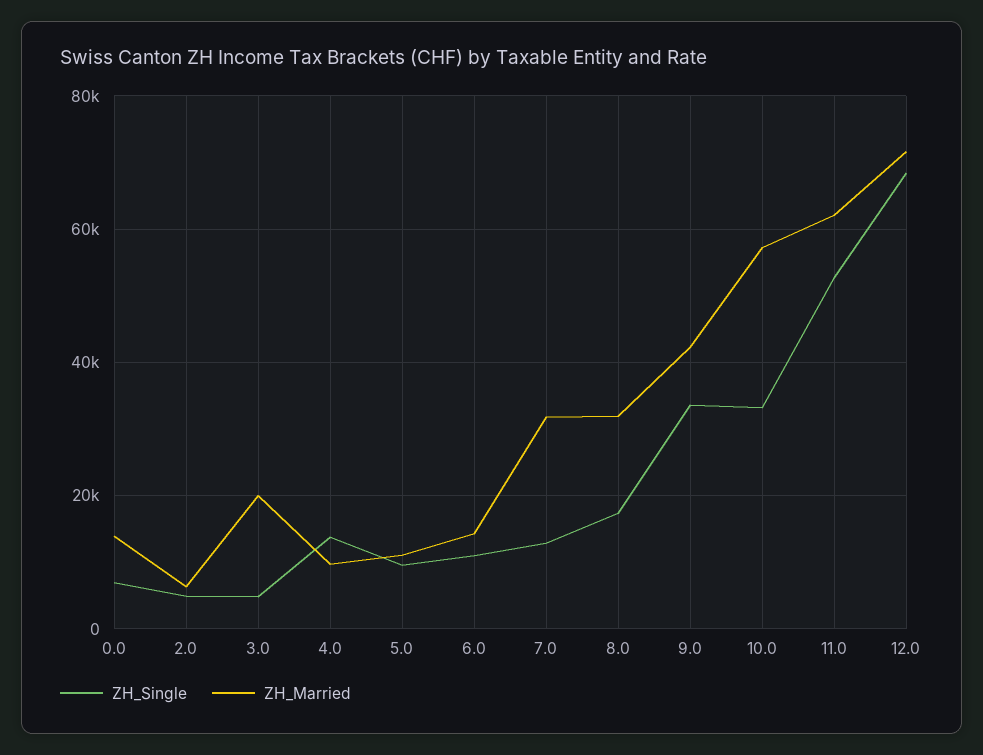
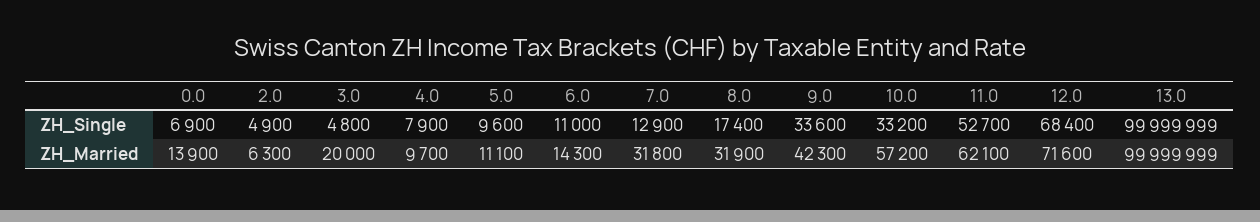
  {
    "ZH_Single": {
      "0.0": 6900,
      "2.0": 4900,
      "3.0": 4800,
-     "4.0": 14000,
+     "4.0": 7900,
      "5.0": 9600,
      "6.0": 11000,
      "7.0": 12900,
      "8.0": 17400,
      "9.0": 33600,
      "10.0": 33200,
      "11.0": 52700,
-     "12.0": 68400
+     "12.0": 68400,
+     "13.0": 99999999
    },
    "ZH_Married": {
      "0.0": 13900,
      "2.0": 6300,
      "3.0": 20000,
      "4.0": 9700,
      "5.0": 11100,
      "6.0": 14300,
      "7.0": 31800,
      "8.0": 31900,
      "9.0": 42300,
      "10.0": 57200,
      "11.0": 62100,
-     "12.0": 71600
+     "12.0": 71600,
+     "13.0": 99999999
    }
  }

